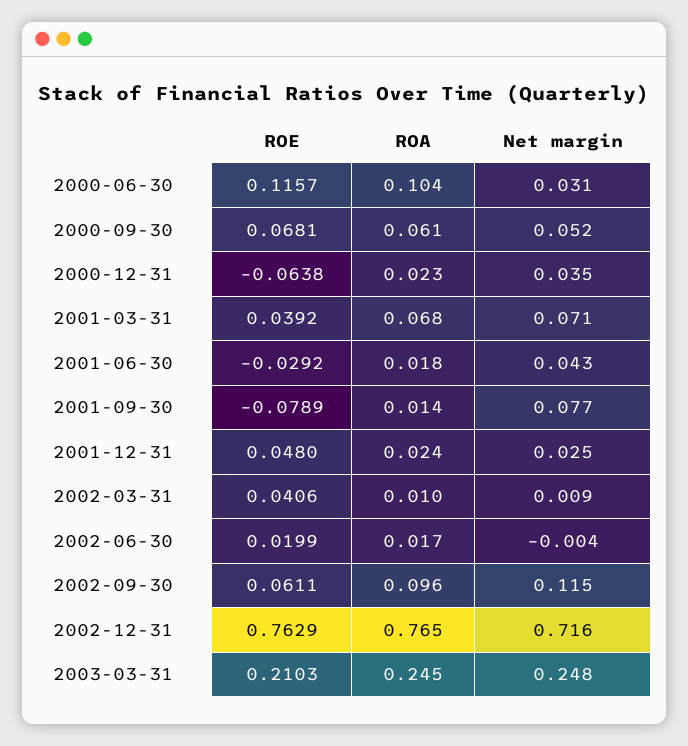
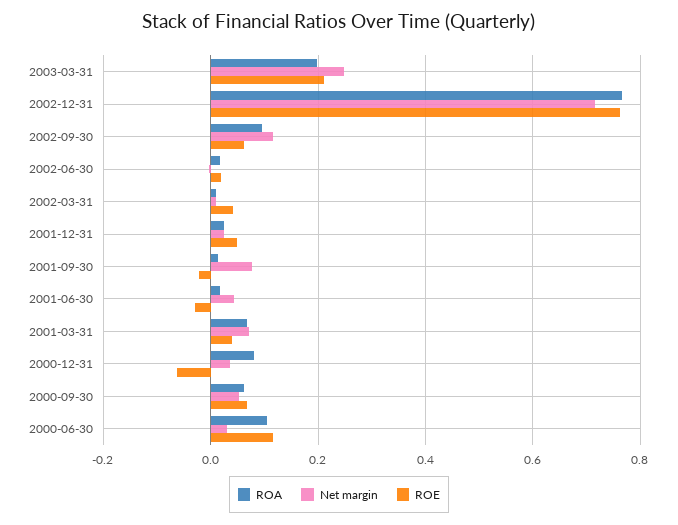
  {
    "ROE": {
      "2000-06-30": 0.1157,
      "2000-09-30": 0.0681,
      "2000-12-31": -0.0638,
      "2001-03-31": 0.0392,
      "2001-06-30": -0.0292,
-     "2001-09-30": -0.0789,
+     "2001-09-30": -0.02,
      "2001-12-31": 0.048,
      "2002-03-31": 0.0406,
      "2002-06-30": 0.0199,
      "2002-09-30": 0.0611,
      "2002-12-31": 0.7629,
      "2003-03-31": 0.2103
    },
    "ROA": {
      "2000-06-30": 0.104,
      "2000-09-30": 0.061,
-     "2000-12-31": 0.023,
+     "2000-12-31": 0.08,
      "2001-03-31": 0.068,
      "2001-06-30": 0.018,
      "2001-09-30": 0.014,
      "2001-12-31": 0.024,
      "2002-03-31": 0.01,
      "2002-06-30": 0.017,
      "2002-09-30": 0.096,
      "2002-12-31": 0.765,
-     "2003-03-31": 0.245
+     "2003-03-31": 0.2
    },
    "Net margin": {
      "2000-06-30": 0.031,
      "2000-09-30": 0.052,
      "2000-12-31": 0.035,
      "2001-03-31": 0.071,
      "2001-06-30": 0.043,
      "2001-09-30": 0.077,
      "2001-12-31": 0.025,
      "2002-03-31": 0.009,
      "2002-06-30": -0.004,
      "2002-09-30": 0.115,
      "2002-12-31": 0.716,
      "2003-03-31": 0.248
    }
  }

